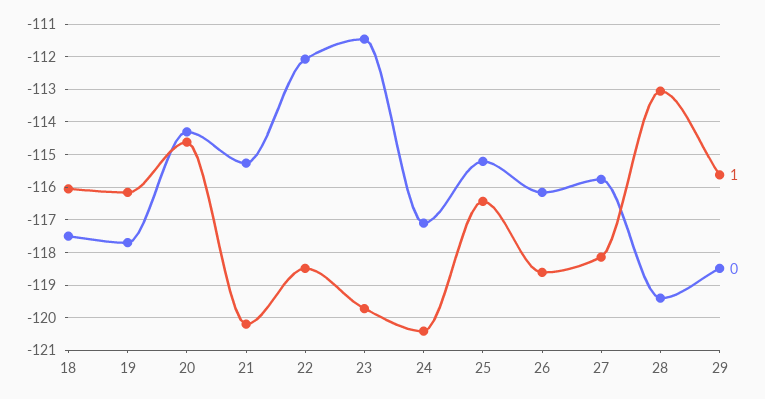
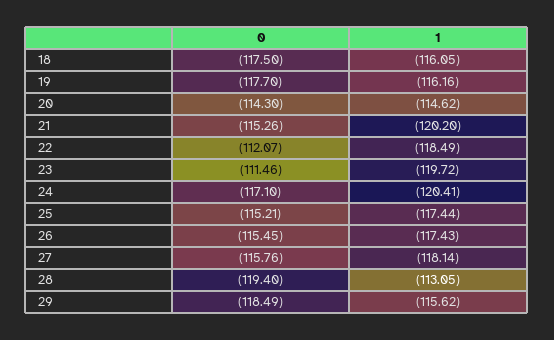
  {
    "1": {
      "18": -116.05,
      "19": -116.16,
      "20": -114.62,
      "21": -120.2,
      "22": -118.49,
      "23": -119.72,
      "24": -120.41,
-     "25": -116.4,
+     "25": -117.44,
-     "26": -118.6,
+     "26": -117.43,
      "27": -118.14,
      "28": -113.05,
      "29": -115.62
    },
    "0": {
      "18": -117.5,
      "19": -117.7,
      "20": -114.3,
      "21": -115.26,
      "22": -112.07,
      "23": -111.46,
      "24": -117.1,
      "25": -115.21,
-     "26": -116.2,
+     "26": -115.45,
      "27": -115.76,
      "28": -119.4,
      "29": -118.49
    }
  }

